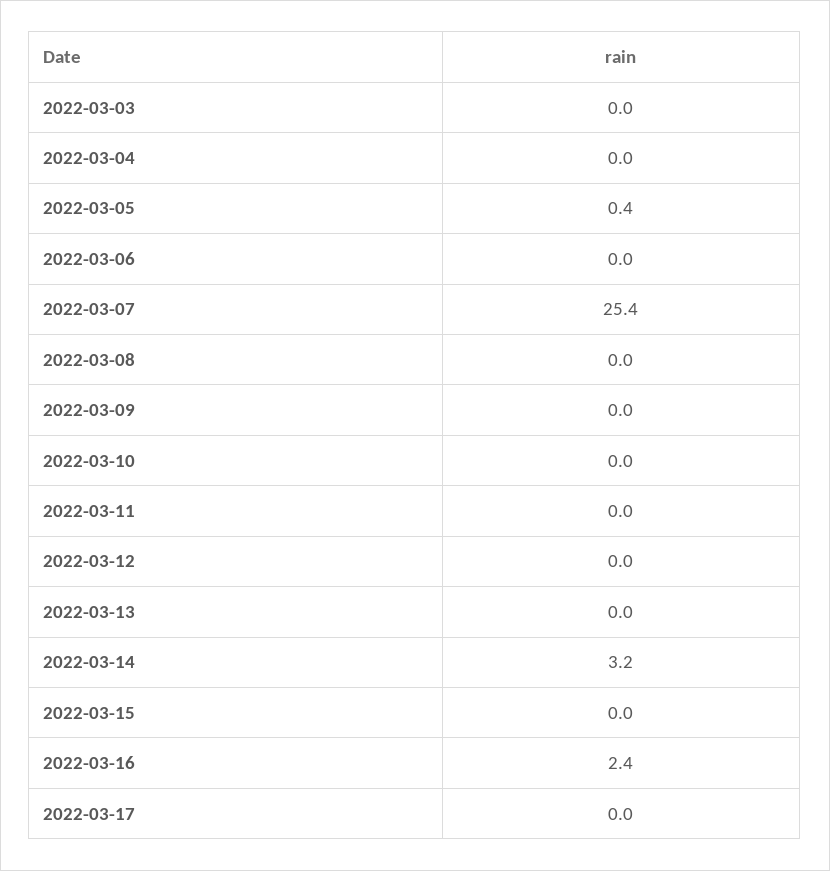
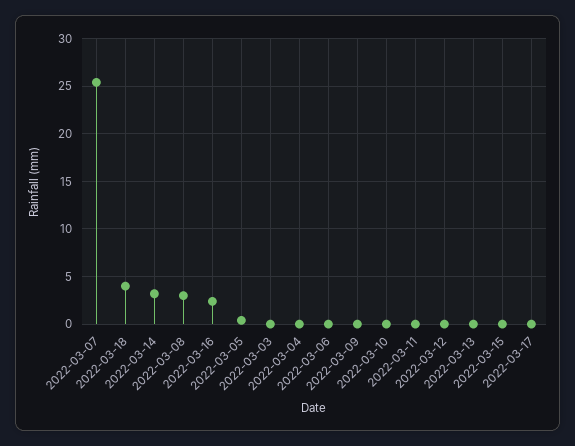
  {
    "2022-03-03": 0,
    "2022-03-04": 0,
    "2022-03-05": 0.4,
    "2022-03-06": 0,
    "2022-03-07": 25.4,
-   "2022-03-08": 0,
+   "2022-03-08": 3,
    "2022-03-09": 0,
    "2022-03-10": 0,
    "2022-03-11": 0,
    "2022-03-12": 0,
    "2022-03-13": 0,
    "2022-03-14": 3.2,
    "2022-03-15": 0,
    "2022-03-16": 2.4,
-   "2022-03-17": 0
+   "2022-03-17": 0,
+   "2022-03-18": 4
  }

